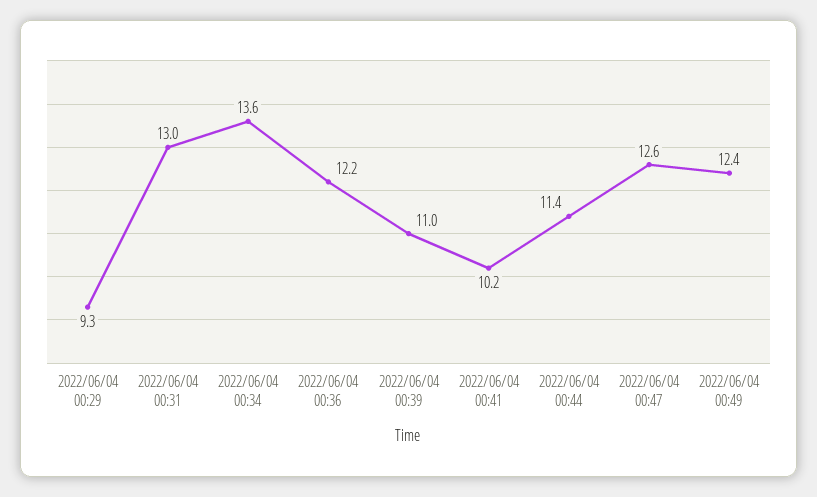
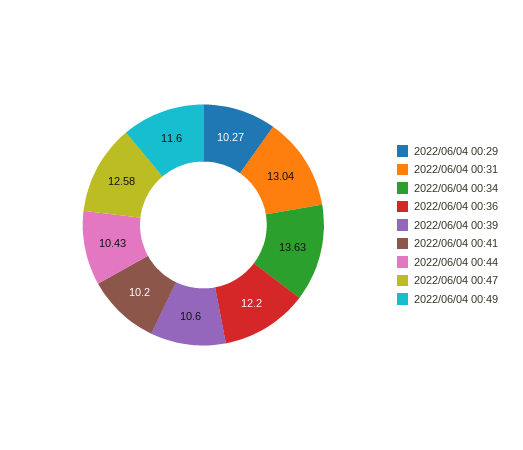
  {
-   "2022/06/04 00:29": 9.3,
+   "2022/06/04 00:29": 10.27,
    "2022/06/04 00:31": 13.04,
    "2022/06/04 00:34": 13.63,
    "2022/06/04 00:36": 12.2,
-   "2022/06/04 00:39": 11,
+   "2022/06/04 00:39": 10.6,
    "2022/06/04 00:41": 10.2,
-   "2022/06/04 00:44": 11.4,
+   "2022/06/04 00:44": 10.43,
    "2022/06/04 00:47": 12.58,
-   "2022/06/04 00:49": 12.4
+   "2022/06/04 00:49": 11.6
  }

